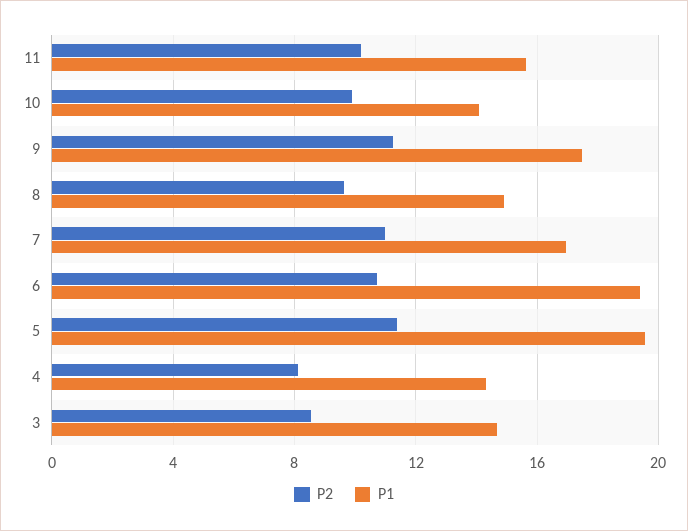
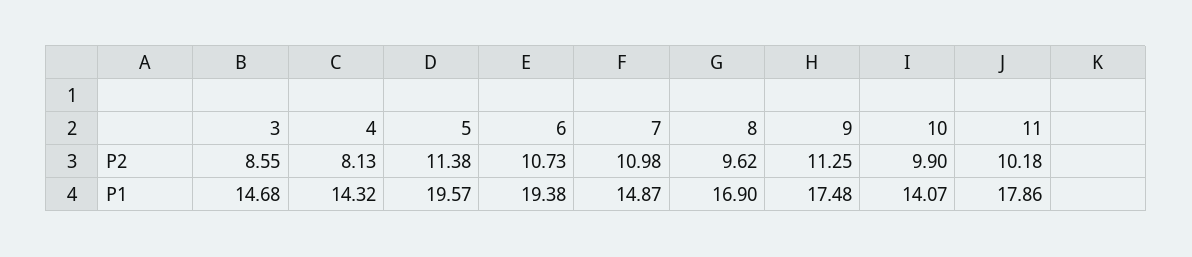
  {
    "P2": {
      "11": 10.18,
      "10": 9.9,
      "9": 11.25,
      "8": 9.62,
      "7": 10.98,
      "6": 10.73,
      "5": 11.38,
      "4": 8.13,
      "3": 8.55
    },
    "P1": {
-     "11": 15.5,
+     "11": 17.86,
      "10": 14.07,
      "9": 17.48,
-     "8": 15,
+     "8": 16.9,
-     "7": 17,
+     "7": 14.87,
      "6": 19.38,
      "5": 19.57,
      "4": 14.32,
      "3": 14.68
    }
  }

